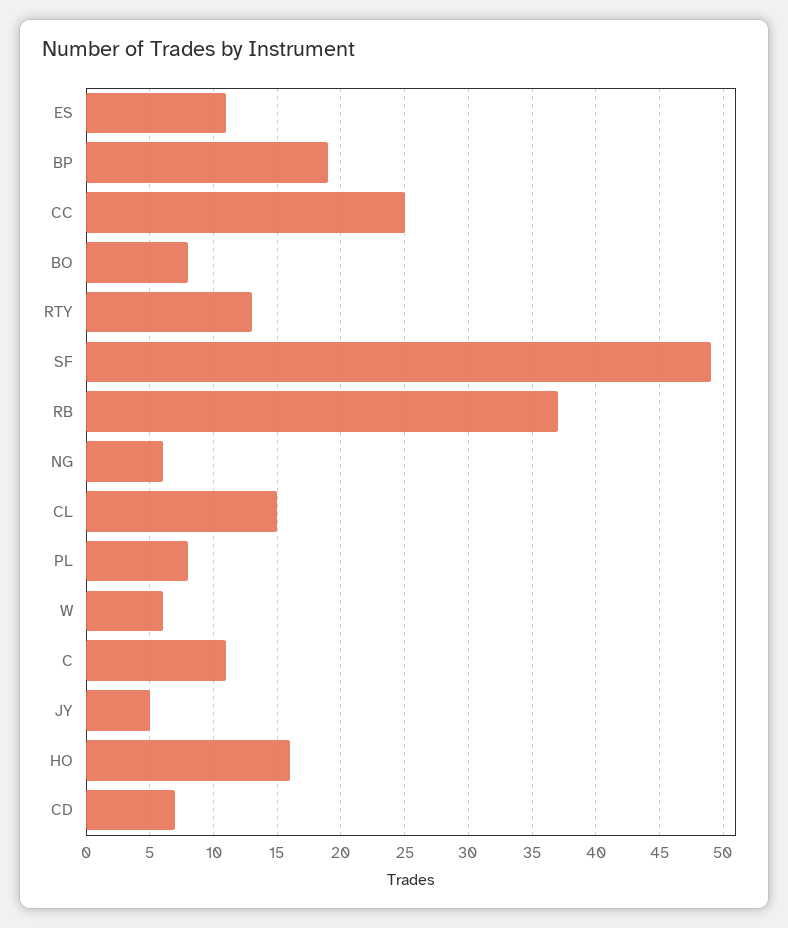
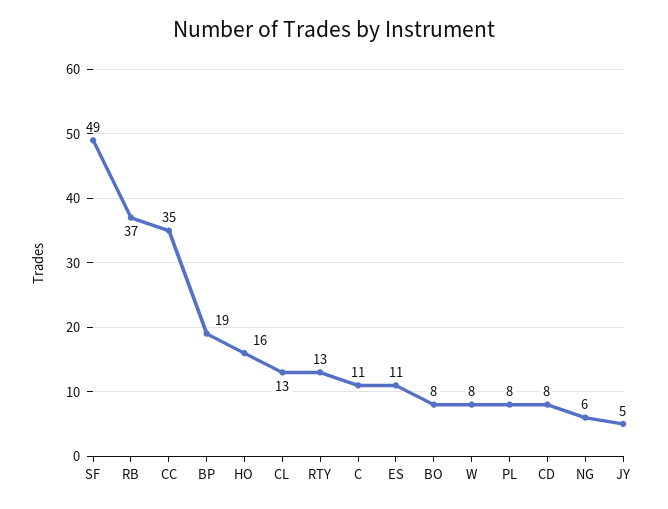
  {
    "ES": 11,
    "BP": 19,
-   "CC": 25,
+   "CC": 35,
    "BO": 8,
    "RTY": 13,
    "SF": 49,
    "RB": 37,
    "NG": 6,
-   "CL": 15,
+   "CL": 13,
    "PL": 8,
-   "W": 6,
+   "W": 8,
    "C": 11,
    "JY": 5,
    "HO": 16,
-   "CD": 7
+   "CD": 8
  }

